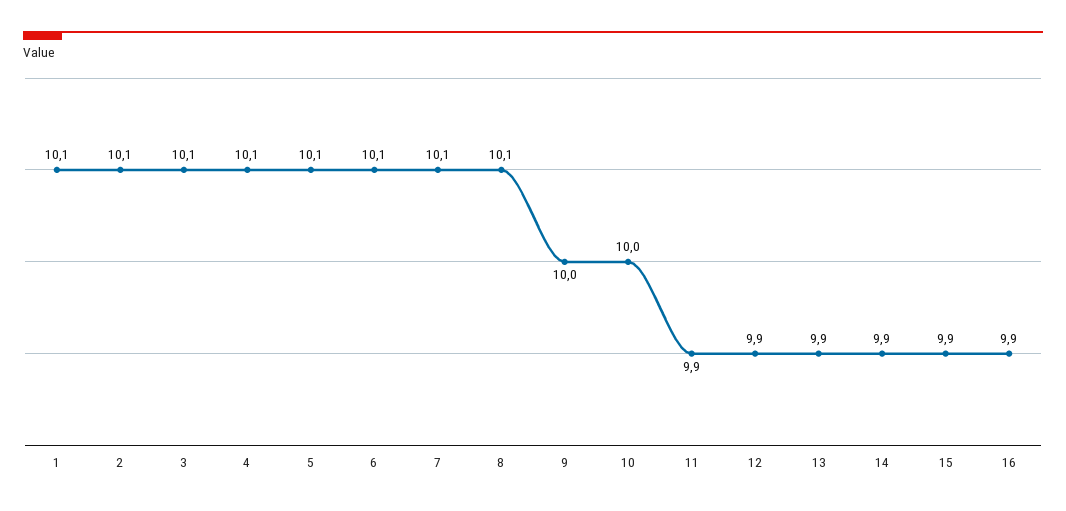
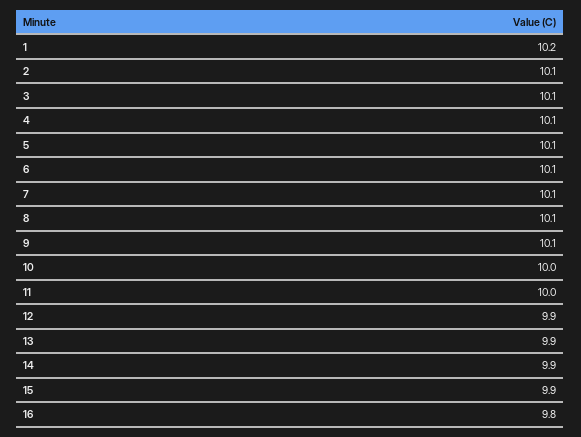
  {
-   "1": 10.1,
+   "1": 10.2,
    "2": 10.1,
    "3": 10.1,
    "4": 10.1,
    "5": 10.1,
    "6": 10.1,
    "7": 10.1,
    "8": 10.1,
-   "9": 10,
+   "9": 10.1,
    "10": 10,
-   "11": 9.9,
+   "11": 10,
    "12": 9.9,
    "13": 9.9,
    "14": 9.9,
    "15": 9.9,
-   "16": 9.9
+   "16": 9.8
  }

